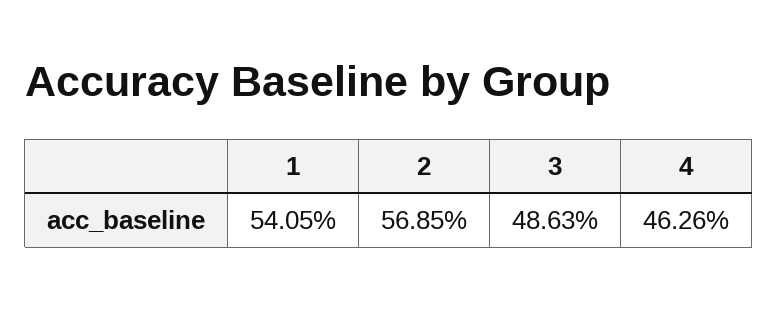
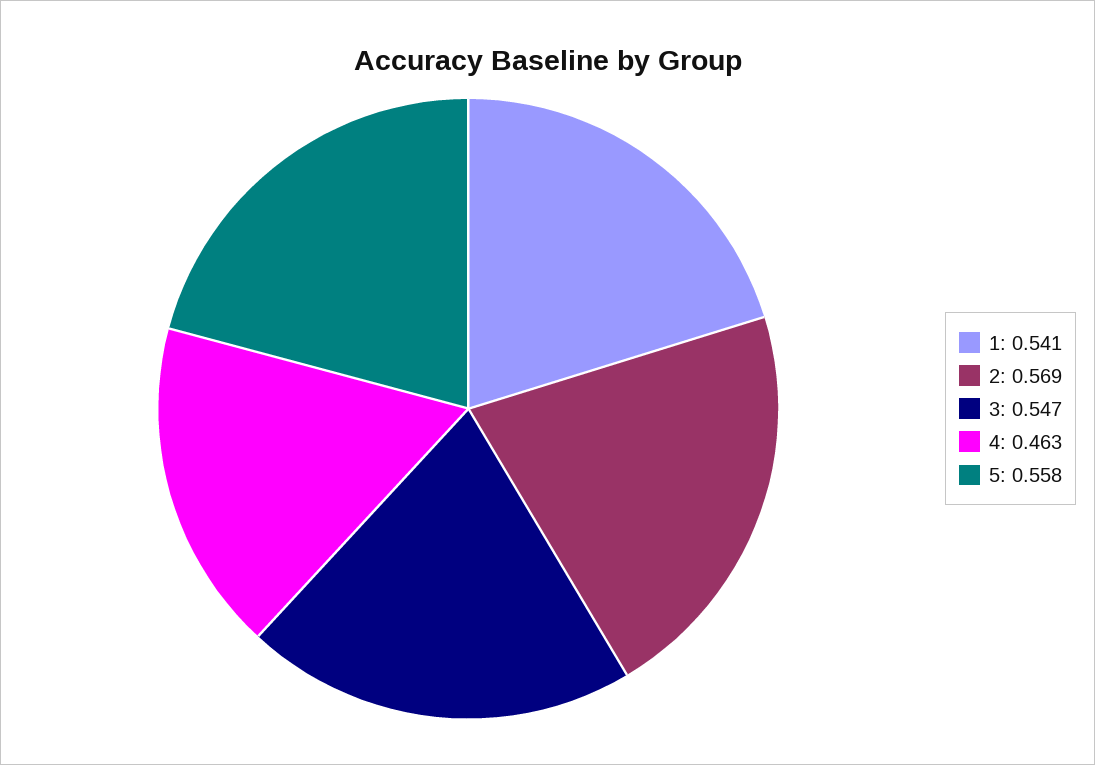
  {
    "1": 0.5405,
    "2": 0.5685,
-   "3": 0.4863,
+   "3": 0.547,
-   "4": 0.4626
+   "4": 0.4626,
+   "5": 0.558
  }

